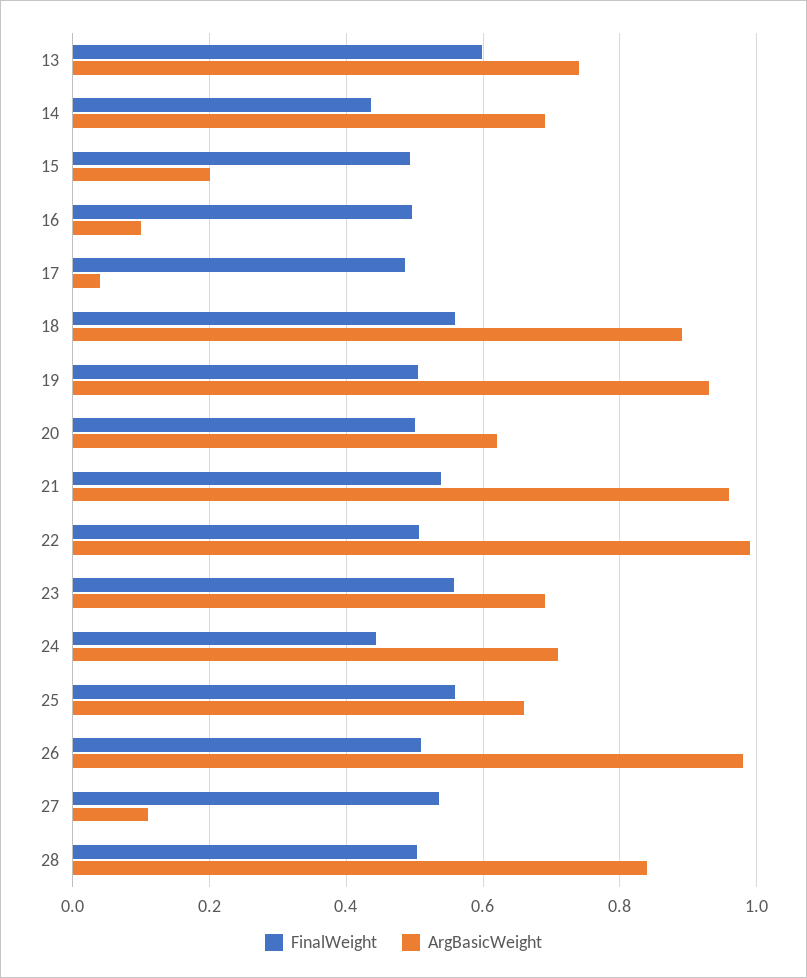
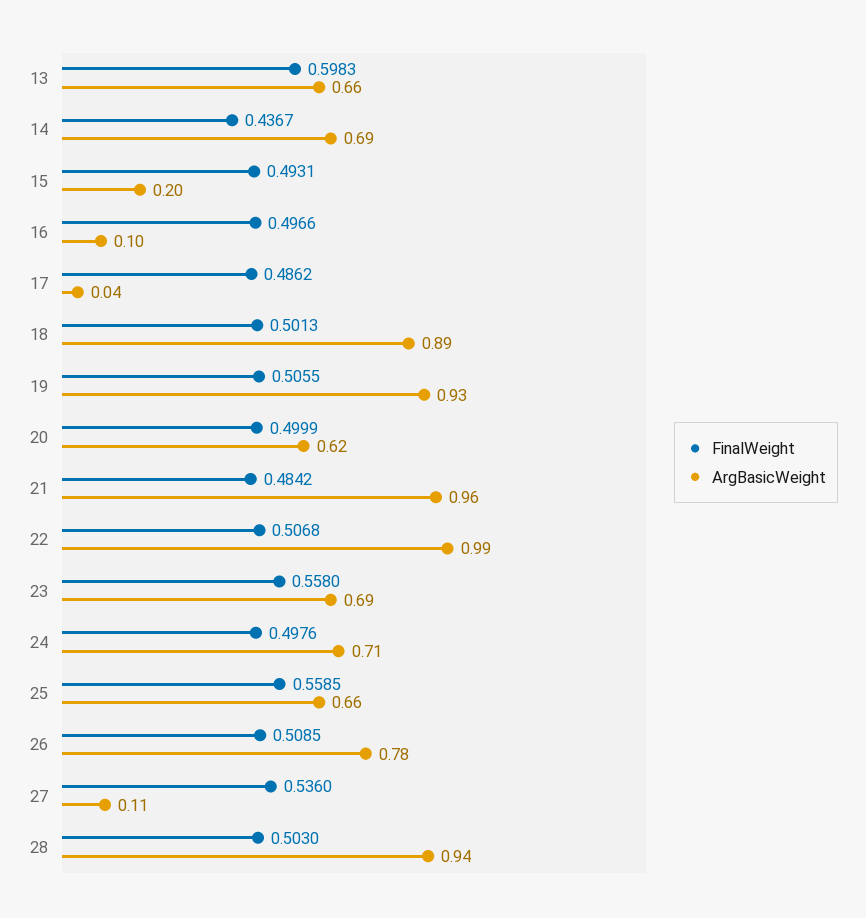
  {
    "FinalWeight": {
      "13": 0.5983,
      "14": 0.4367,
      "15": 0.4931,
      "16": 0.4966,
      "17": 0.4862,
-     "18": 0.56,
+     "18": 0.5013,
      "19": 0.5055,
      "20": 0.4999,
-     "21": 0.54,
+     "21": 0.4842,
      "22": 0.5068,
      "23": 0.558,
-     "24": 0.44,
+     "24": 0.4976,
      "25": 0.5585,
      "26": 0.5085,
      "27": 0.536,
      "28": 0.503
    },
    "ArgBasicWeight": {
-     "13": 0.74,
+     "13": 0.66,
      "14": 0.69,
      "15": 0.2,
      "16": 0.1,
      "17": 0.04,
      "18": 0.89,
      "19": 0.93,
      "20": 0.62,
      "21": 0.96,
      "22": 0.99,
      "23": 0.69,
      "24": 0.71,
      "25": 0.66,
-     "26": 0.98,
+     "26": 0.78,
      "27": 0.11,
-     "28": 0.84
+     "28": 0.94
    }
  }

